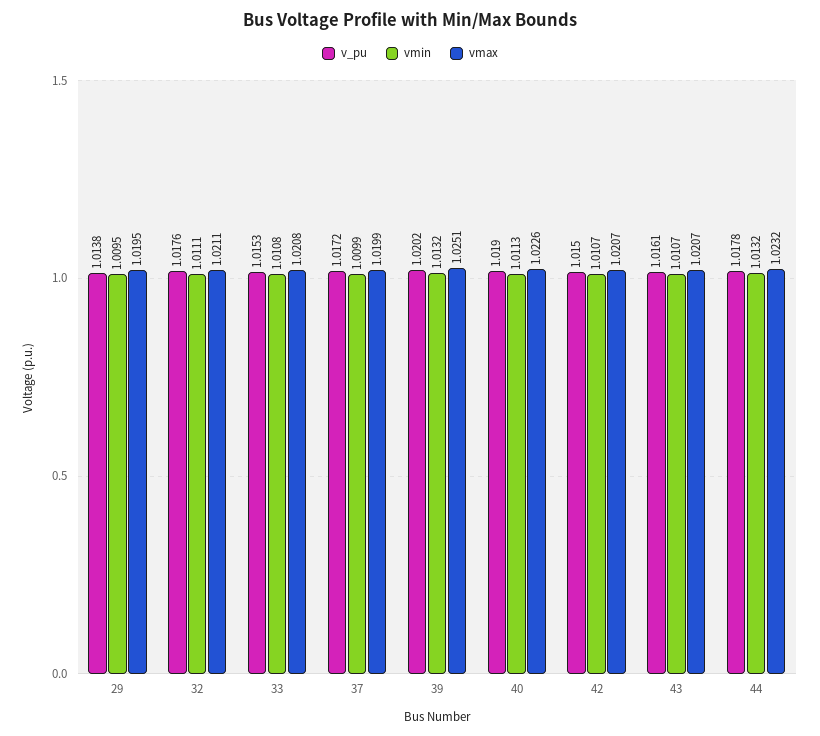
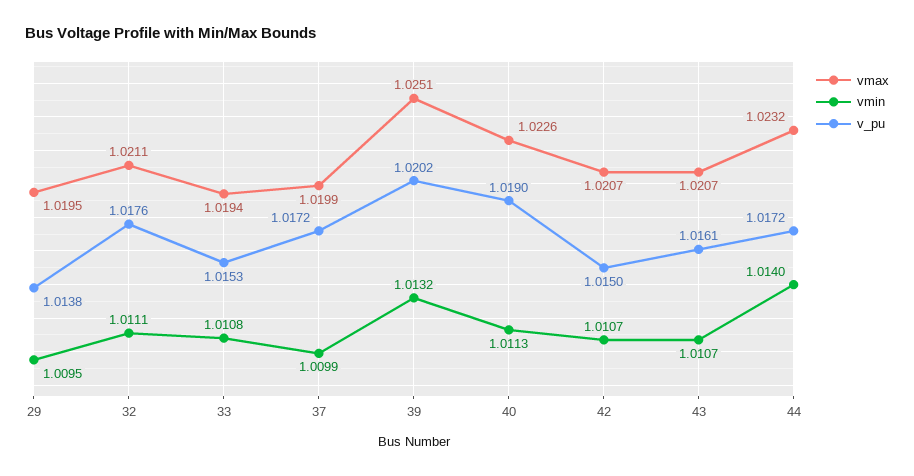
  {
    "v_pu": {
      "29": 1.0138,
      "32": 1.0176,
      "33": 1.0153,
      "37": 1.0172,
      "39": 1.0202,
      "40": 1.019,
      "42": 1.015,
      "43": 1.0161,
-     "44": 1.0178
+     "44": 1.0172
    },
    "vmin": {
      "29": 1.0095,
      "32": 1.0111,
      "33": 1.0108,
      "37": 1.0099,
      "39": 1.0132,
      "40": 1.0113,
      "42": 1.0107,
      "43": 1.0107,
-     "44": 1.0132
+     "44": 1.014
    },
    "vmax": {
      "29": 1.0195,
      "32": 1.0211,
-     "33": 1.0208,
+     "33": 1.0194,
      "37": 1.0199,
      "39": 1.0251,
      "40": 1.0226,
      "42": 1.0207,
      "43": 1.0207,
      "44": 1.0232
    }
  }

